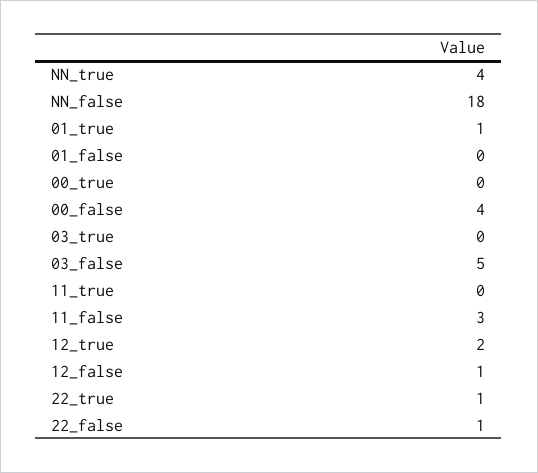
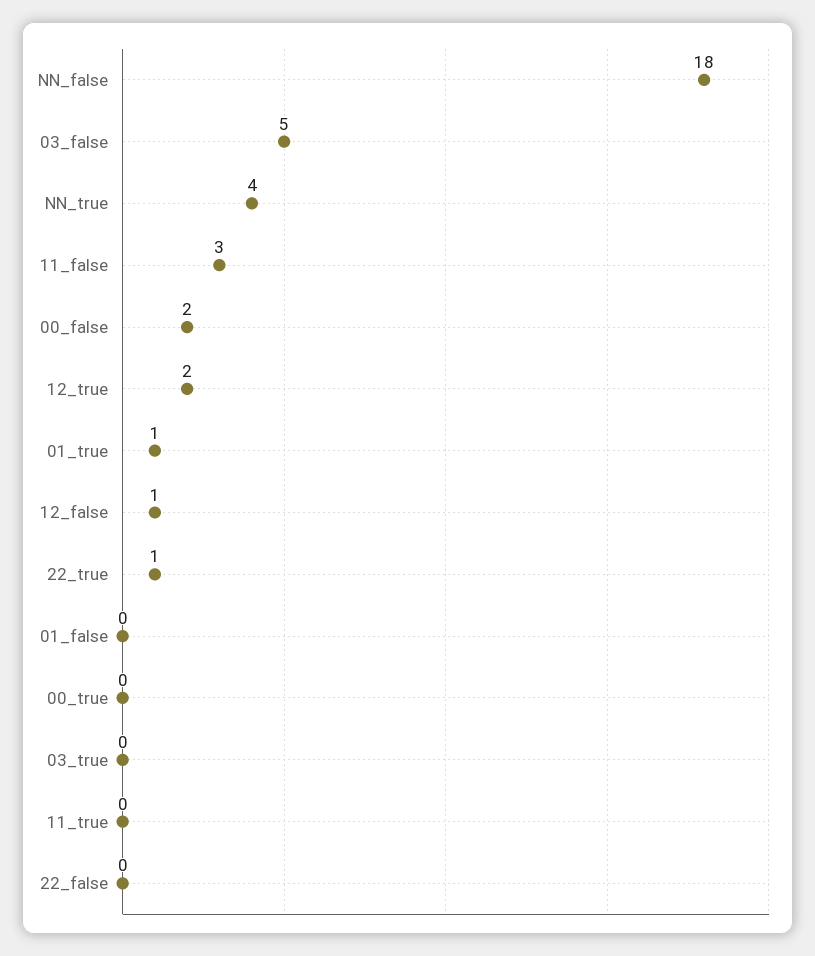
  {
    "NN_true": 4,
    "NN_false": 18,
    "01_true": 1,
    "01_false": 0,
    "00_true": 0,
-   "00_false": 4,
+   "00_false": 2,
    "03_true": 0,
    "03_false": 5,
    "11_true": 0,
    "11_false": 3,
    "12_true": 2,
    "12_false": 1,
    "22_true": 1,
-   "22_false": 1
+   "22_false": 0
  }

